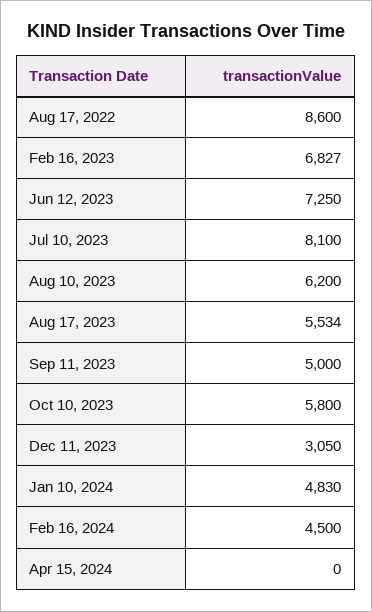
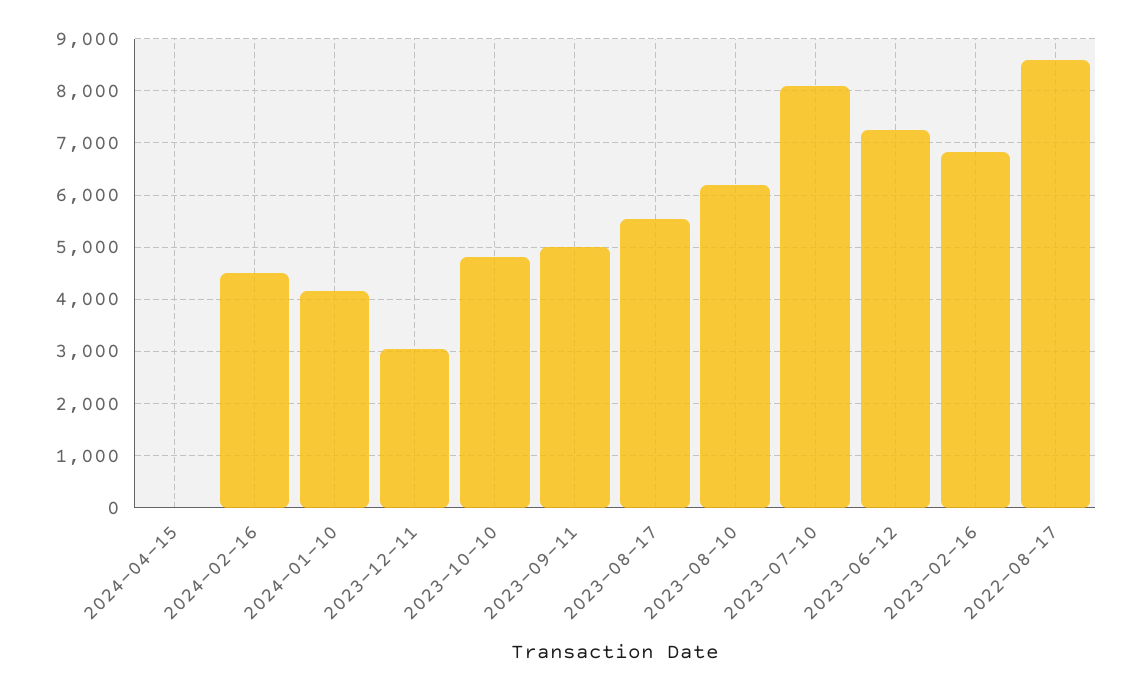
  {
    "Aug 17, 2022": 8600,
    "Feb 16, 2023": 6827,
    "Jun 12, 2023": 7250,
    "Jul 10, 2023": 8100,
    "Aug 10, 2023": 6200,
    "Aug 17, 2023": 5534,
    "Sep 11, 2023": 5000,
-   "Oct 10, 2023": 5800,
+   "Oct 10, 2023": 4800,
    "Dec 11, 2023": 3050,
-   "Jan 10, 2024": 4830,
+   "Jan 10, 2024": 4200,
    "Feb 16, 2024": 4500,
    "Apr 15, 2024": 0
  }

